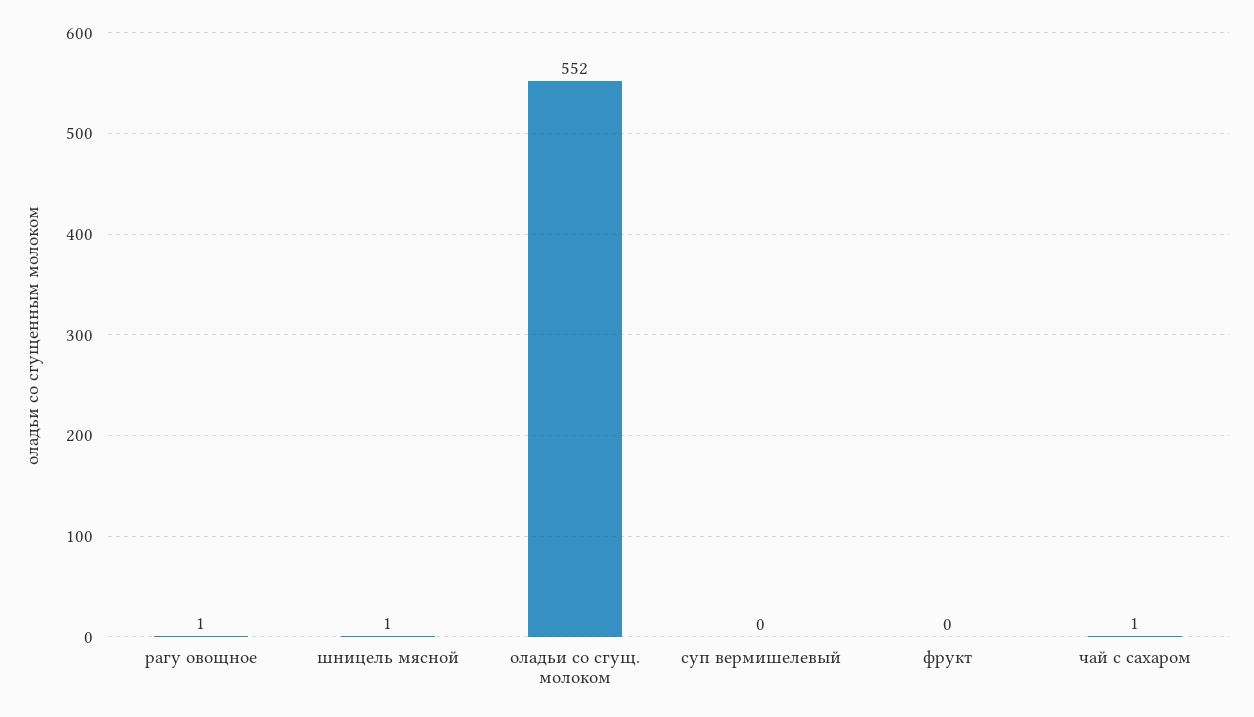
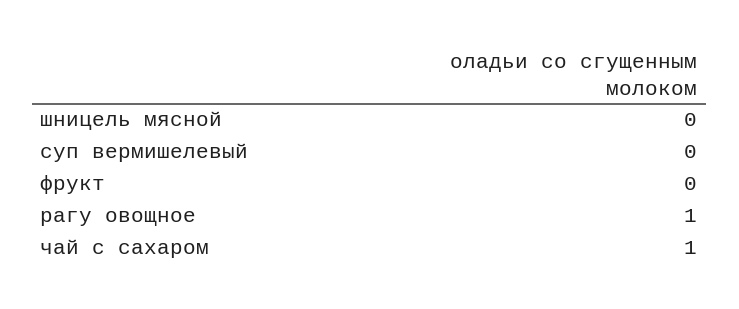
  {
    "рагу овощное": 1,
-   "шницель мясной": 1,
+   "шницель мясной": 0,
-   "оладьи со сгущ. молоком": 552,
    "суп вермишелевый": 0,
    "фрукт": 0,
    "чай с сахаром": 1
  }

